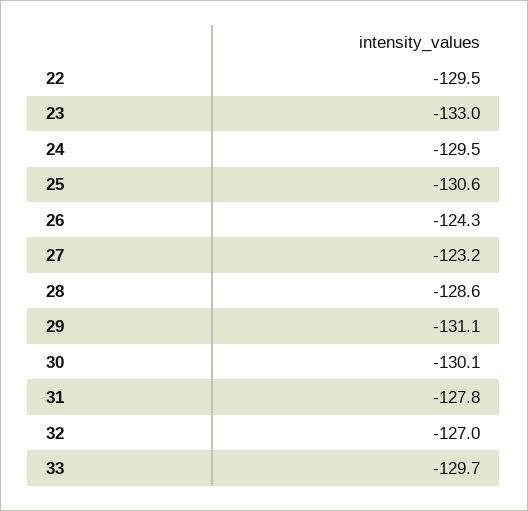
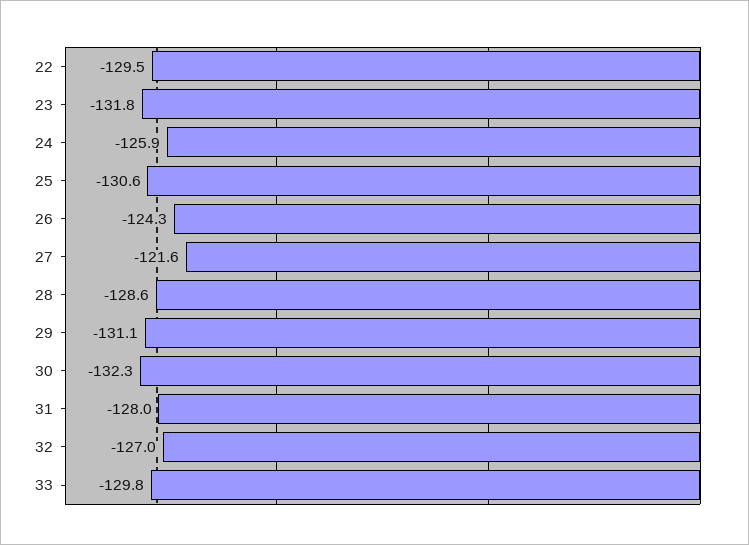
  {
    "22": -129.5,
-   "23": -133,
+   "23": -131.8,
-   "24": -129.5,
+   "24": -125.9,
    "25": -130.6,
    "26": -124.3,
-   "27": -123.2,
+   "27": -121.6,
    "28": -128.6,
    "29": -131.1,
-   "30": -130.1,
+   "30": -132.3,
-   "31": -127.8,
+   "31": -128,
    "32": -127,
-   "33": -129.7
+   "33": -129.8
  }

